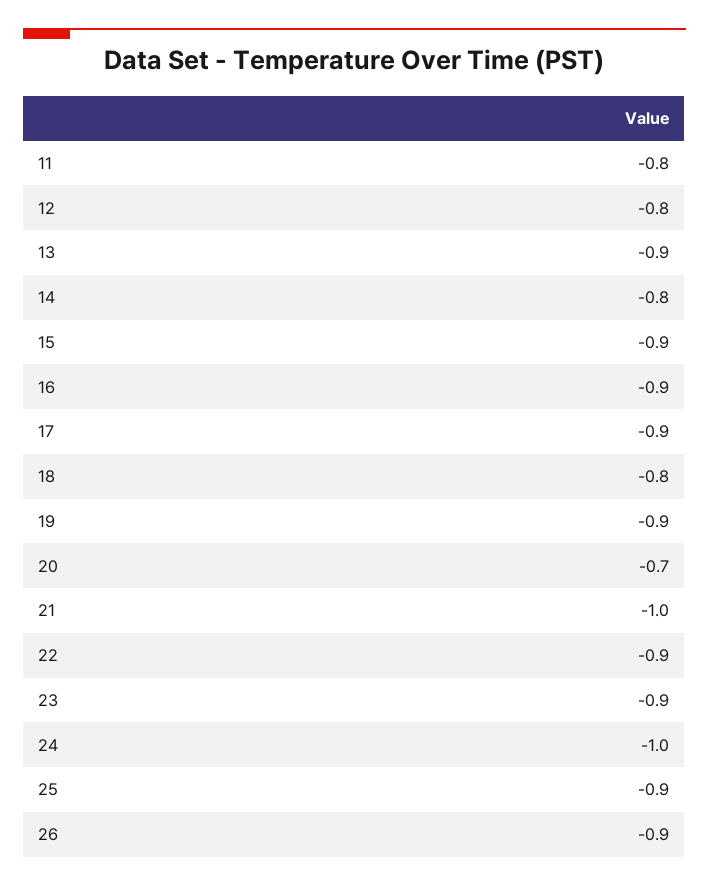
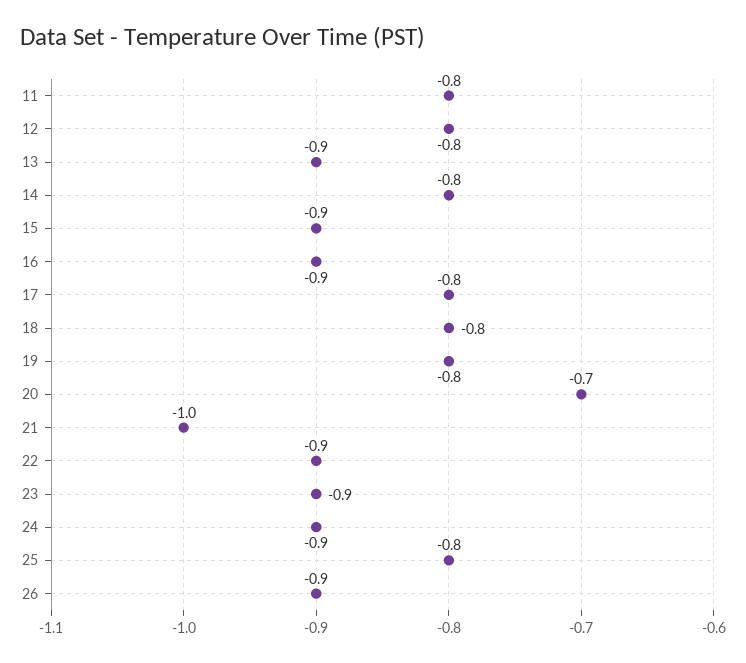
  {
    "11": -0.8,
    "12": -0.8,
    "13": -0.9,
    "14": -0.8,
    "15": -0.9,
    "16": -0.9,
-   "17": -0.9,
+   "17": -0.8,
    "18": -0.8,
-   "19": -0.9,
+   "19": -0.8,
    "20": -0.7,
    "21": -1,
    "22": -0.9,
    "23": -0.9,
-   "24": -1,
+   "24": -0.9,
-   "25": -0.9,
+   "25": -0.8,
    "26": -0.9
  }

